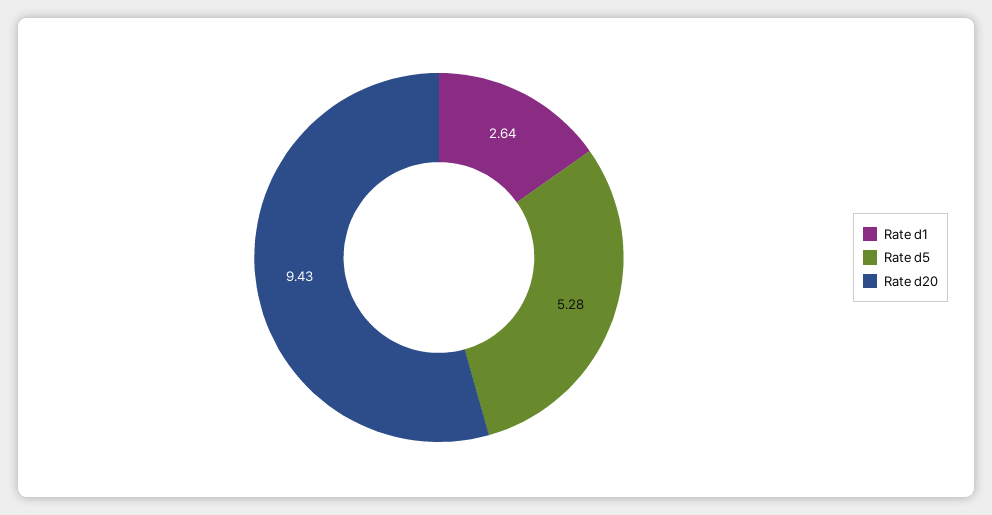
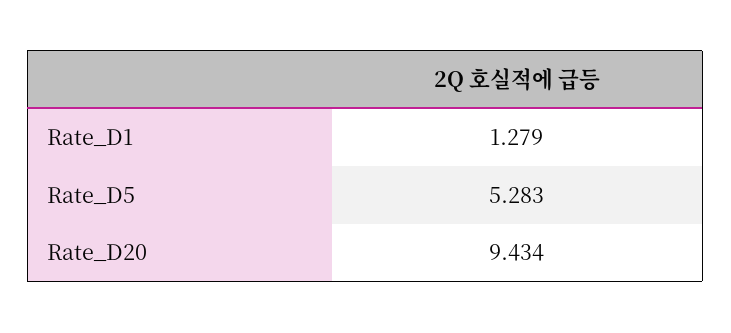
  {
-   "Rate d1": 2.64,
+   "Rate d1": 1.279,
    "Rate d5": 5.283,
    "Rate d20": 9.434
  }

